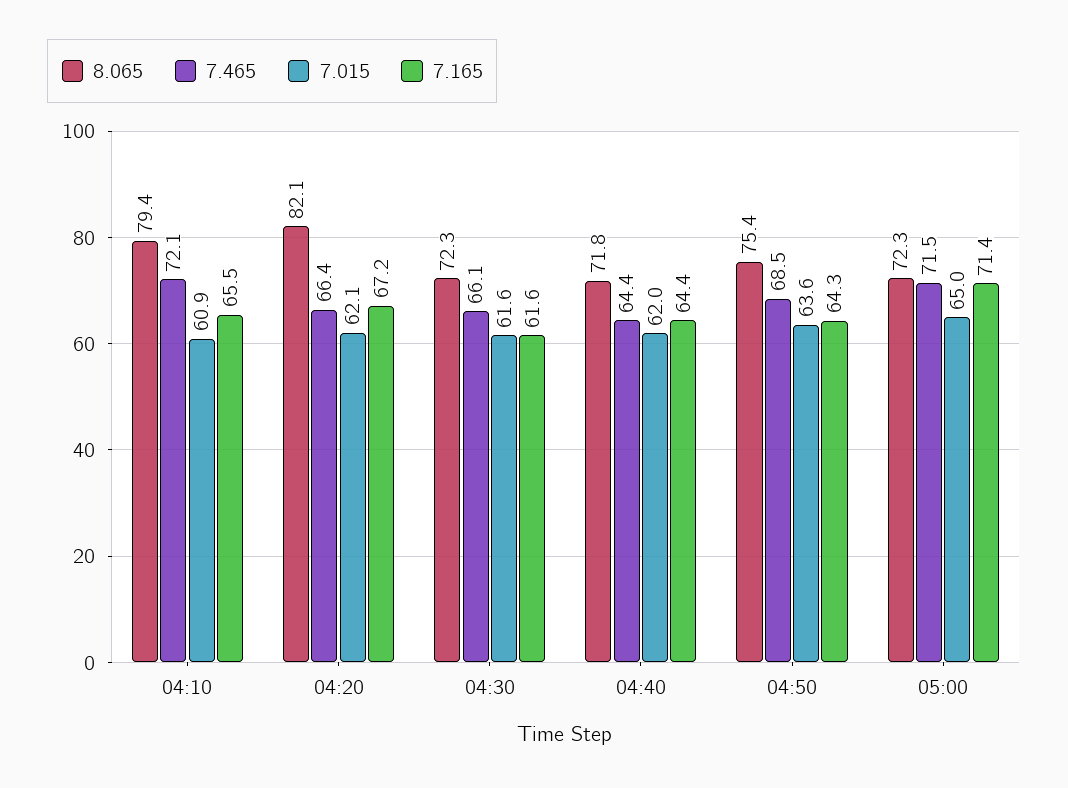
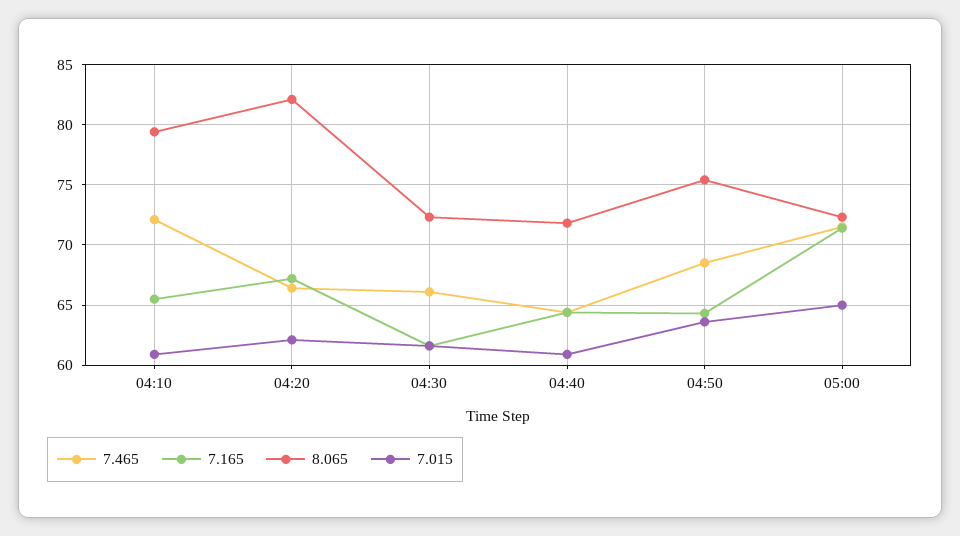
  {
    "8.065": {
      "04:10": 79.4,
      "04:20": 82.1,
      "04:30": 72.3,
      "04:40": 71.8,
      "04:50": 75.4,
      "05:00": 72.3
    },
    "7.465": {
      "04:10": 72.1,
      "04:20": 66.4,
      "04:30": 66.1,
      "04:40": 64.4,
      "04:50": 68.5,
      "05:00": 71.5
    },
    "7.015": {
      "04:10": 60.9,
      "04:20": 62.1,
      "04:30": 61.6,
-     "04:40": 62,
+     "04:40": 61,
      "04:50": 63.6,
      "05:00": 65
    },
    "7.165": {
      "04:10": 65.5,
      "04:20": 67.2,
      "04:30": 61.6,
      "04:40": 64.4,
      "04:50": 64.3,
      "05:00": 71.4
    }
  }

